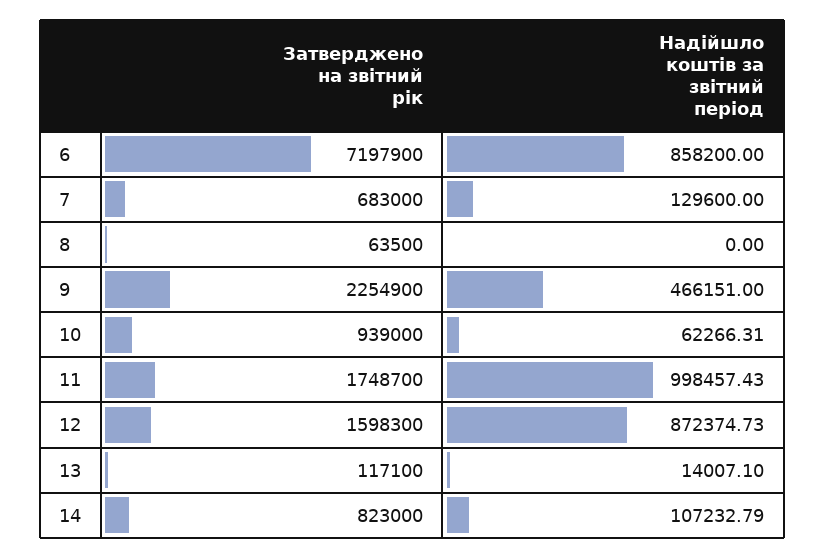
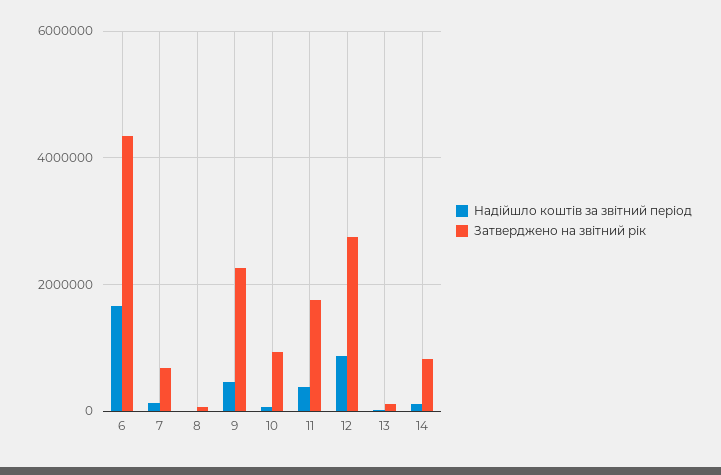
  {
    "Затверджено на звітний рік": {
-     "6": 7197900,
+     "6": 4400000,
      "7": 683000,
      "8": 63500,
      "9": 2254900,
      "10": 939000,
      "11": 1748700,
-     "12": 1598300,
+     "12": 2800000,
      "13": 117100,
      "14": 823000
    },
    "Надійшло коштів за звітний період": {
-     "6": 858200,
+     "6": 1600000,
      "7": 129600,
      "8": 0,
      "9": 466151,
      "10": 62266.31,
-     "11": 998457.43,
+     "11": 400000,
      "12": 872374.73,
      "13": 14007.1,
      "14": 107232.79
    }
  }

